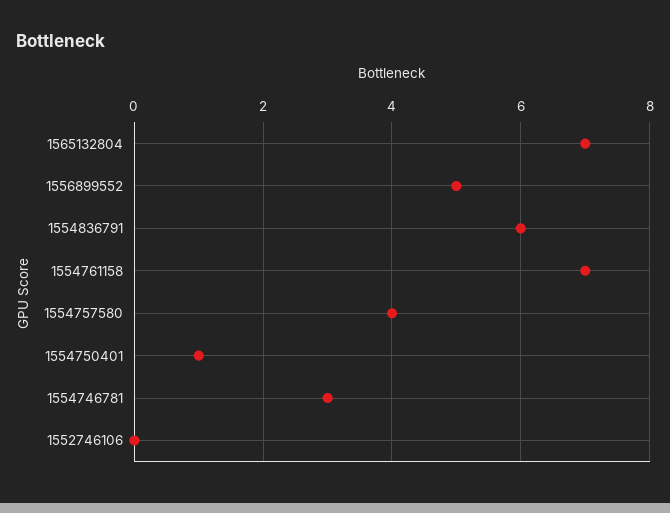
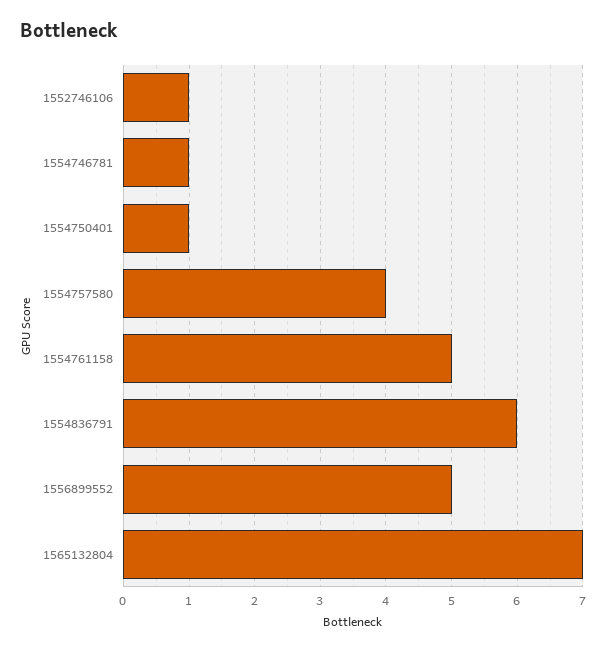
  {
    "1565132804": 7,
    "1556899552": 5,
    "1554836791": 6,
-   "1554761158": 7,
+   "1554761158": 5,
    "1554757580": 4,
    "1554750401": 1,
-   "1554746781": 3,
+   "1554746781": 1,
-   "1552746106": 0
+   "1552746106": 1
  }

